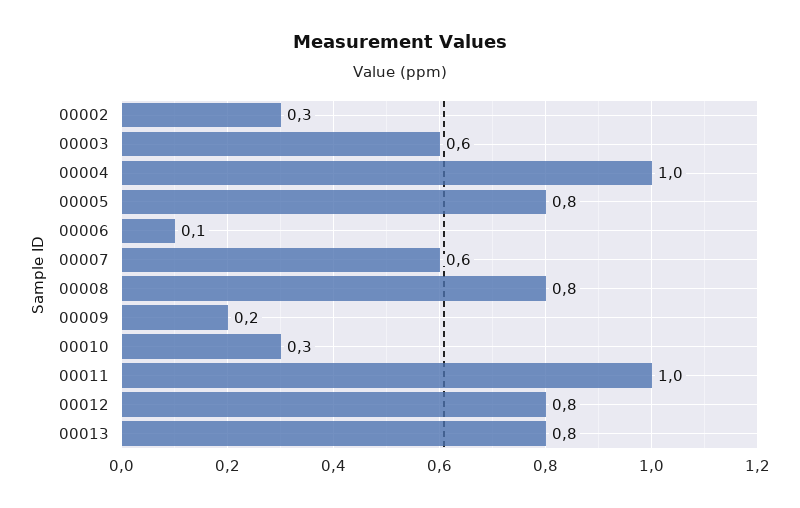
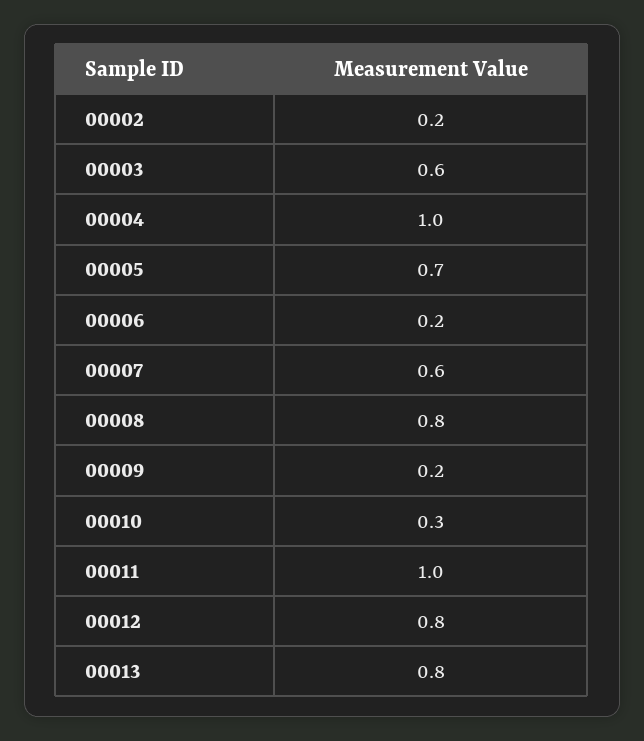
  {
-   "00002": 0.3,
+   "00002": 0.2,
    "00003": 0.6,
    "00004": 1,
-   "00005": 0.8,
+   "00005": 0.7,
-   "00006": 0.1,
+   "00006": 0.2,
    "00007": 0.6,
    "00008": 0.8,
    "00009": 0.2,
    "00010": 0.3,
    "00011": 1,
    "00012": 0.8,
    "00013": 0.8
  }

